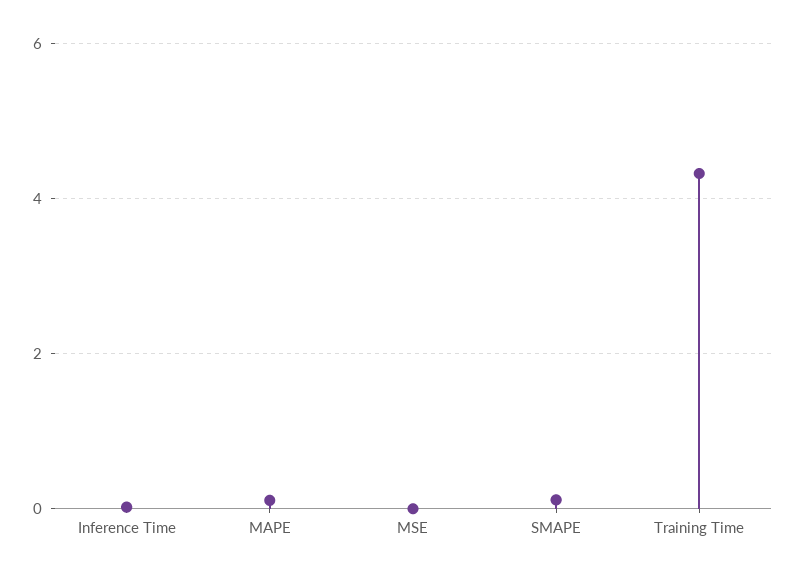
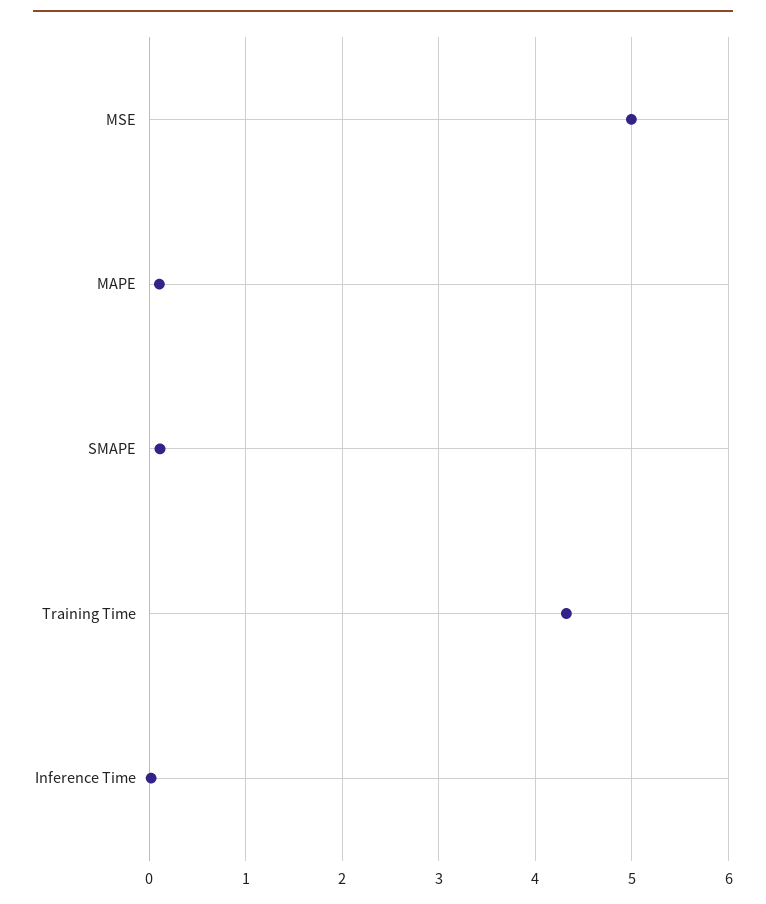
  {
    "Inference Time": 0,
    "MAPE": 0.1,
-   "MSE": 0,
+   "MSE": 5,
    "SMAPE": 0.1,
    "Training Time": 4.3
  }

